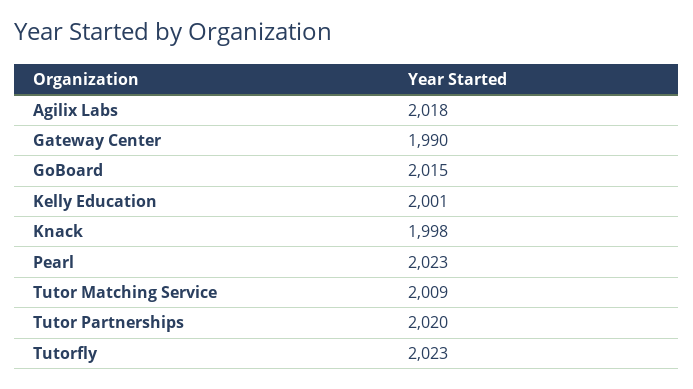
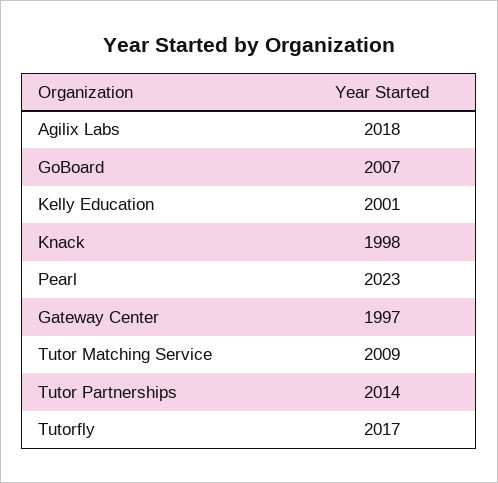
  {
    "Agilix Labs": 2018,
-   "Gateway Center": 1990,
+   "Gateway Center": 1997,
-   "GoBoard": 2015,
+   "GoBoard": 2007,
    "Kelly Education": 2001,
    "Knack": 1998,
    "Pearl": 2023,
    "Tutor Matching Service": 2009,
-   "Tutor Partnerships": 2020,
+   "Tutor Partnerships": 2014,
-   "Tutorfly": 2023
+   "Tutorfly": 2017
  }

